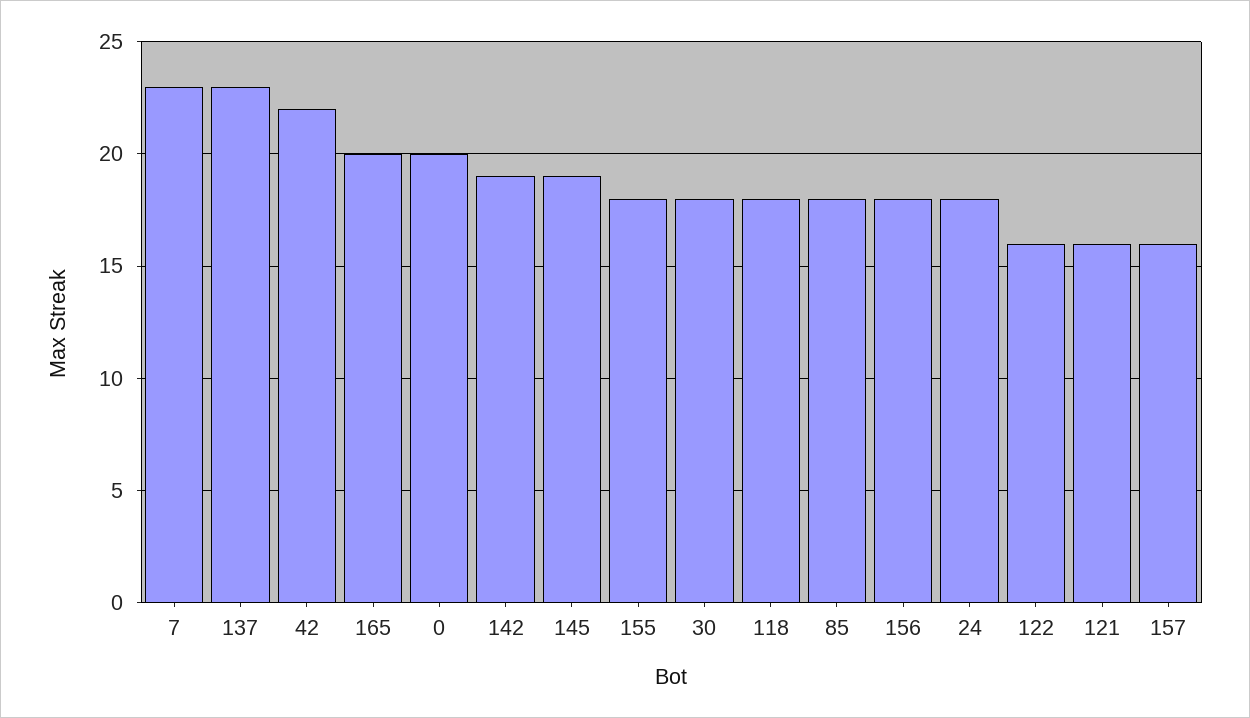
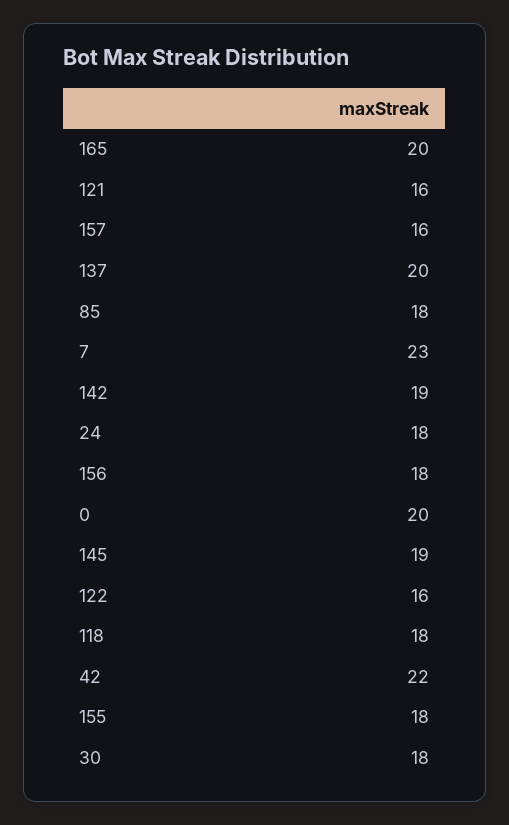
  {
    "7": 23,
-   "137": 23,
+   "137": 20,
    "42": 22,
    "165": 20,
    "0": 20,
    "142": 19,
    "145": 19,
    "155": 18,
    "30": 18,
    "118": 18,
    "85": 18,
    "156": 18,
    "24": 18,
    "122": 16,
    "121": 16,
    "157": 16
  }

